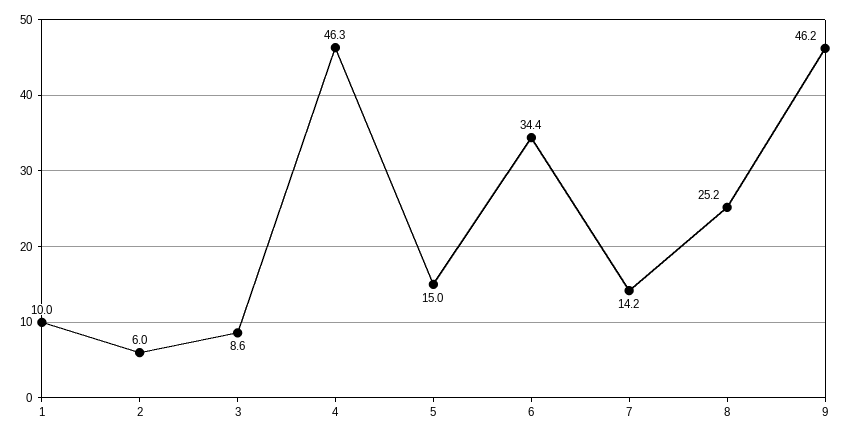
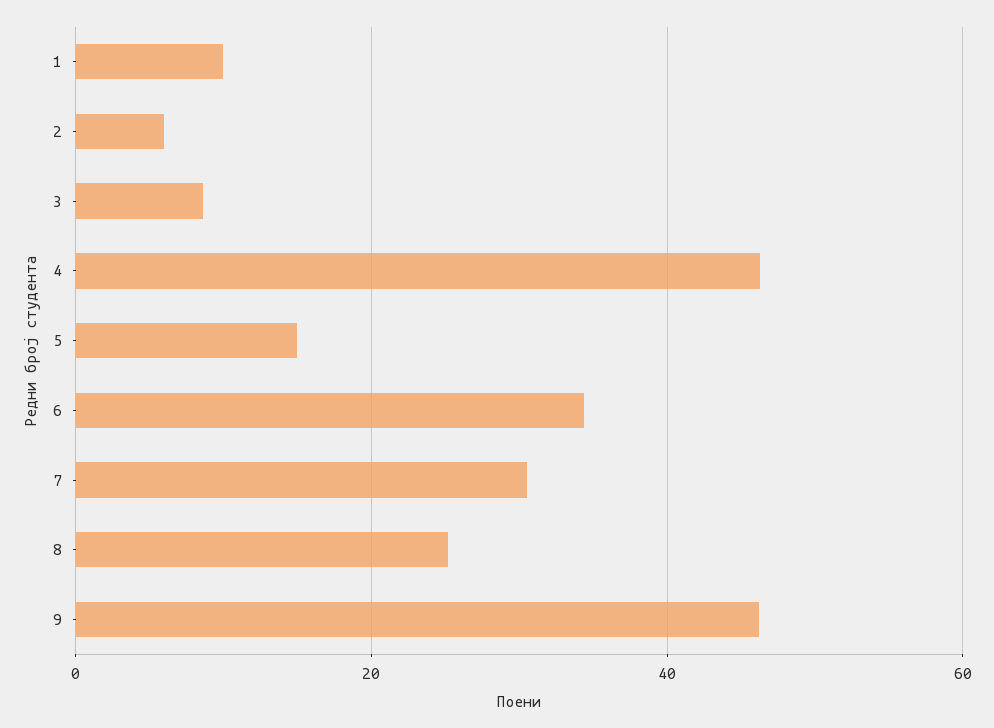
  {
    "1": 10,
    "2": 6,
    "3": 8.6,
    "4": 46.3,
    "5": 15,
    "6": 34.4,
-   "7": 14.2,
+   "7": 30,
    "8": 25.2,
    "9": 46.2
  }

